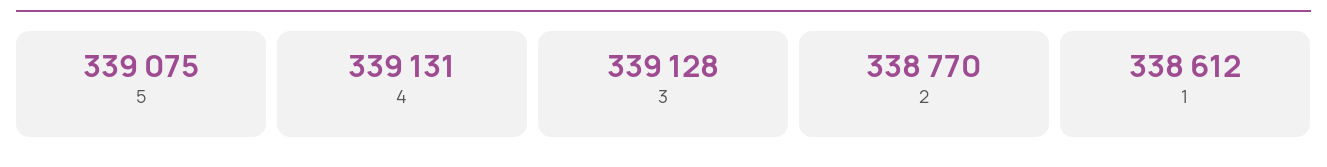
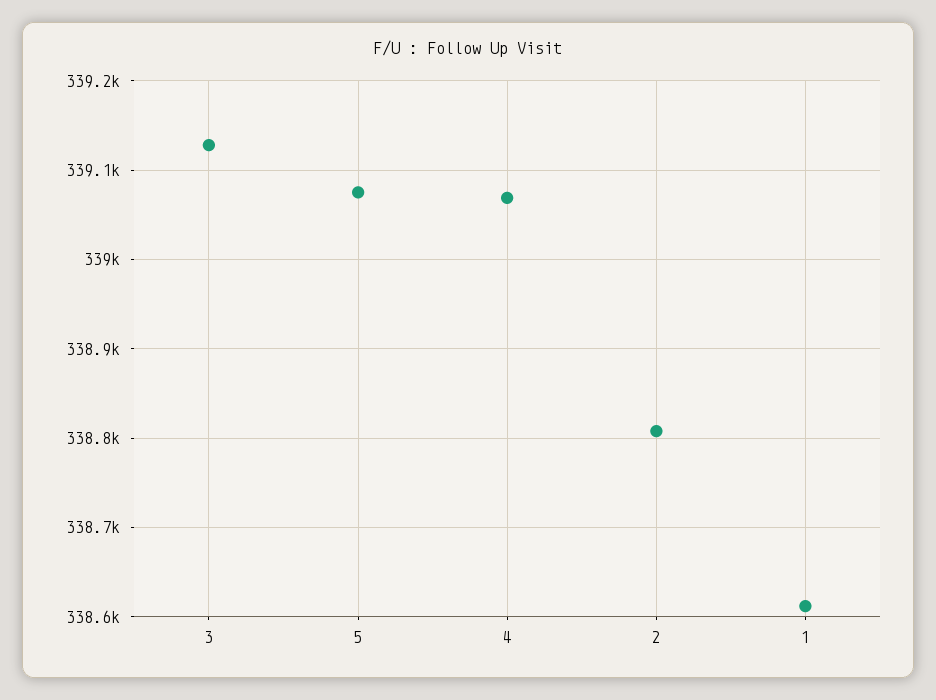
  {
    "5": 339075,
-   "4": 339131,
+   "4": 339070,
    "3": 339128,
-   "2": 338770,
+   "2": 338810,
    "1": 338612
  }

